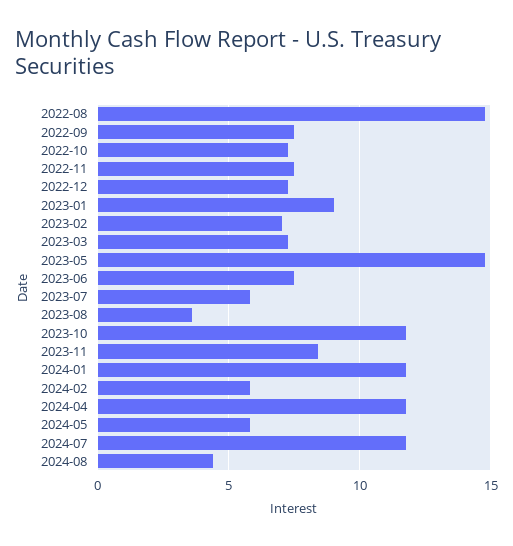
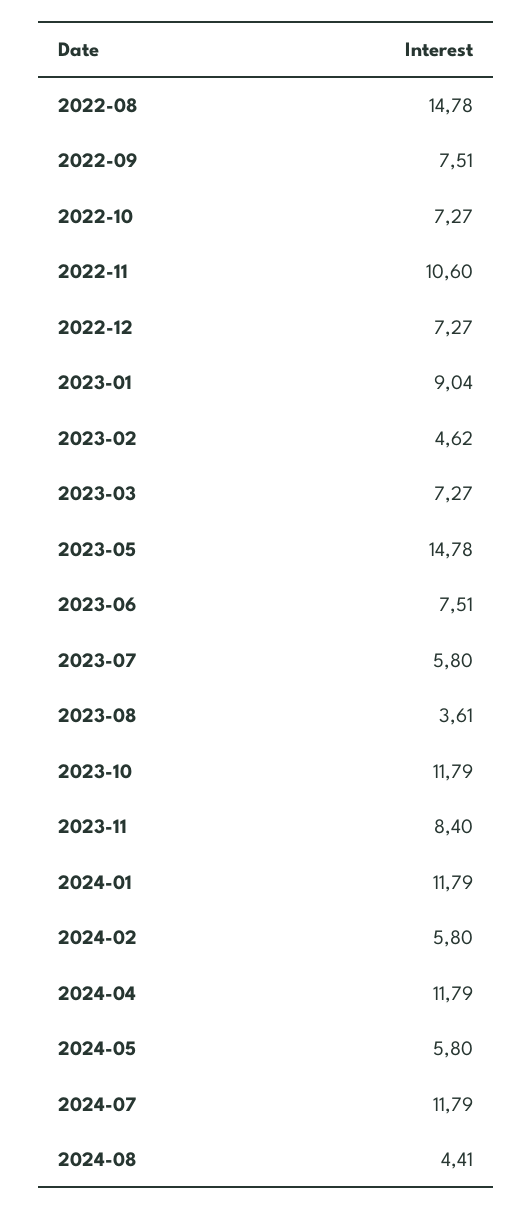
  {
    "2022-08": 14.78,
    "2022-09": 7.51,
    "2022-10": 7.27,
-   "2022-11": 7.5,
+   "2022-11": 10.6,
    "2022-12": 7.27,
    "2023-01": 9.04,
-   "2023-02": 7,
+   "2023-02": 4.62,
    "2023-03": 7.27,
    "2023-05": 14.78,
    "2023-06": 7.51,
    "2023-07": 5.8,
    "2023-08": 3.61,
    "2023-10": 11.79,
    "2023-11": 8.4,
    "2024-01": 11.79,
    "2024-02": 5.8,
    "2024-04": 11.79,
    "2024-05": 5.8,
    "2024-07": 11.79,
    "2024-08": 4.41
  }

